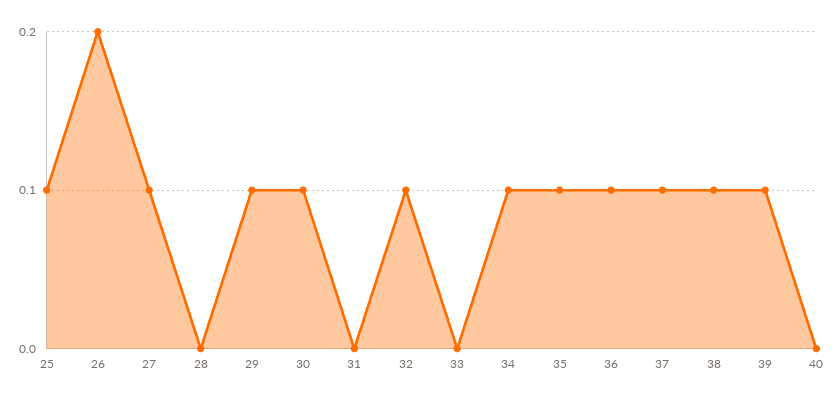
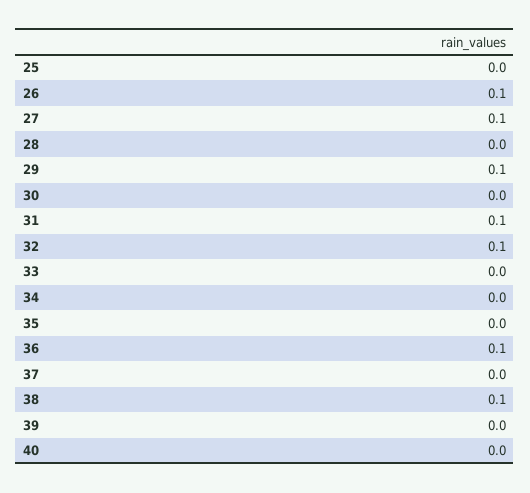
  {
-   "25": 0.1,
+   "25": 0,
-   "26": 0.2,
+   "26": 0.1,
    "27": 0.1,
    "28": 0,
    "29": 0.1,
-   "30": 0.1,
+   "30": 0,
-   "31": 0,
+   "31": 0.1,
    "32": 0.1,
    "33": 0,
-   "34": 0.1,
+   "34": 0,
-   "35": 0.1,
+   "35": 0,
    "36": 0.1,
-   "37": 0.1,
+   "37": 0,
    "38": 0.1,
-   "39": 0.1,
+   "39": 0,
    "40": 0
  }

